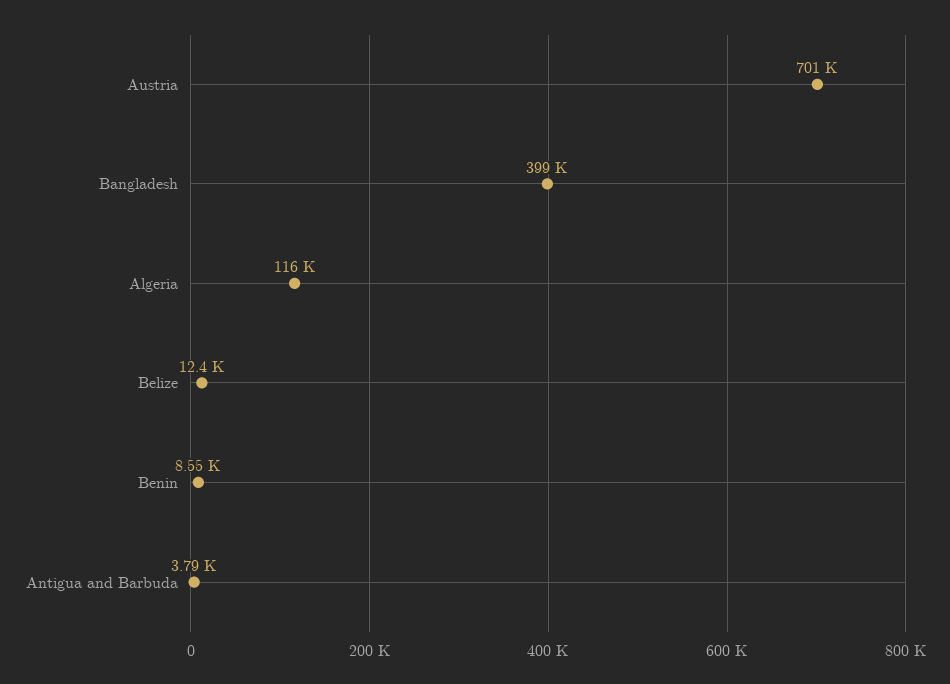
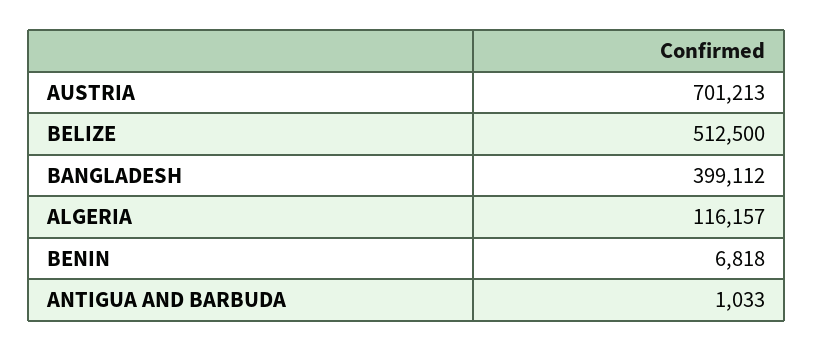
  {
    "Austria": 701213,
    "Bangladesh": 399112,
    "Algeria": 116157,
-   "Belize": 12400,
+   "Belize": 512500,
-   "Benin": 8550,
+   "Benin": 6818,
-   "Antigua and Barbuda": 3790
+   "Antigua and Barbuda": 1033
  }

